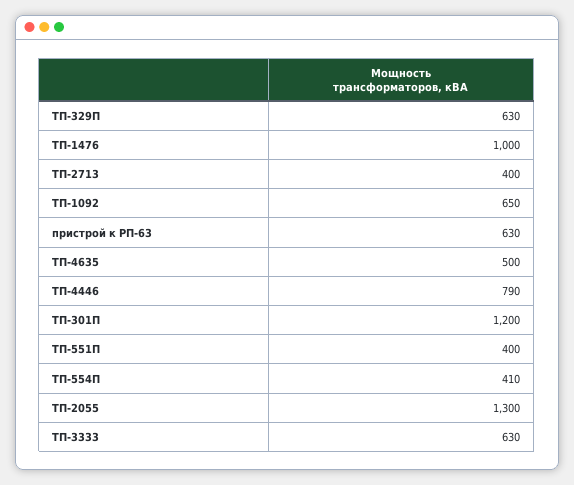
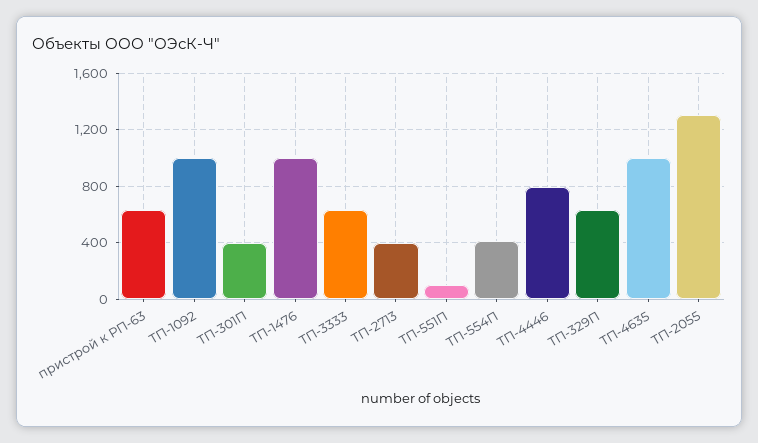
  {
    "ТП-329П": 630,
    "ТП-1476": 1000,
    "ТП-2713": 400,
-   "ТП-1092": 650,
+   "ТП-1092": 1000,
    "пристрой к РП-63": 630,
-   "ТП-4635": 500,
+   "ТП-4635": 1000,
    "ТП-4446": 790,
-   "ТП-301П": 1200,
+   "ТП-301П": 400,
-   "ТП-551П": 400,
+   "ТП-551П": 100,
    "ТП-554П": 410,
    "ТП-2055": 1300,
    "ТП-3333": 630
  }

